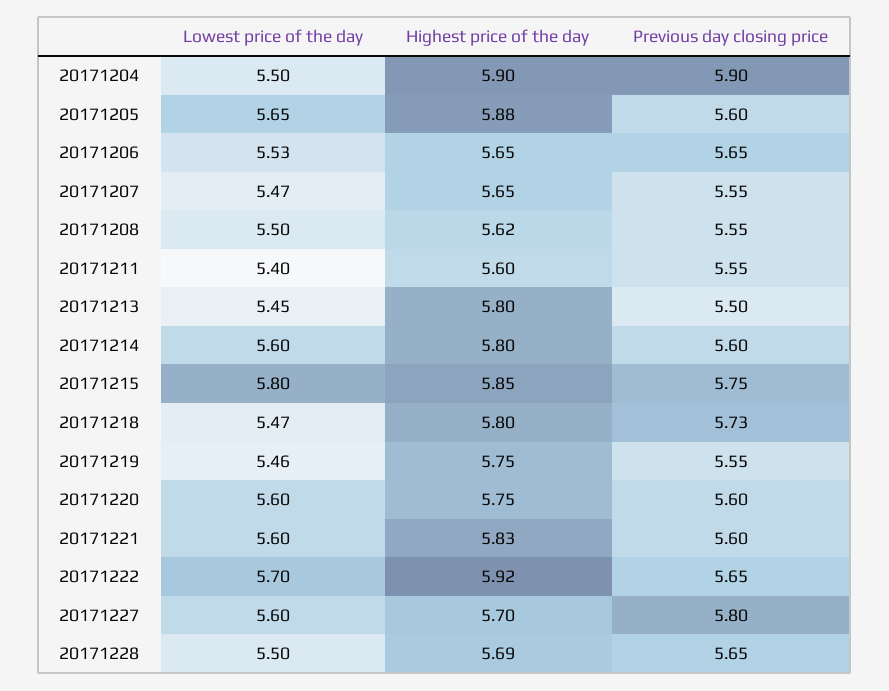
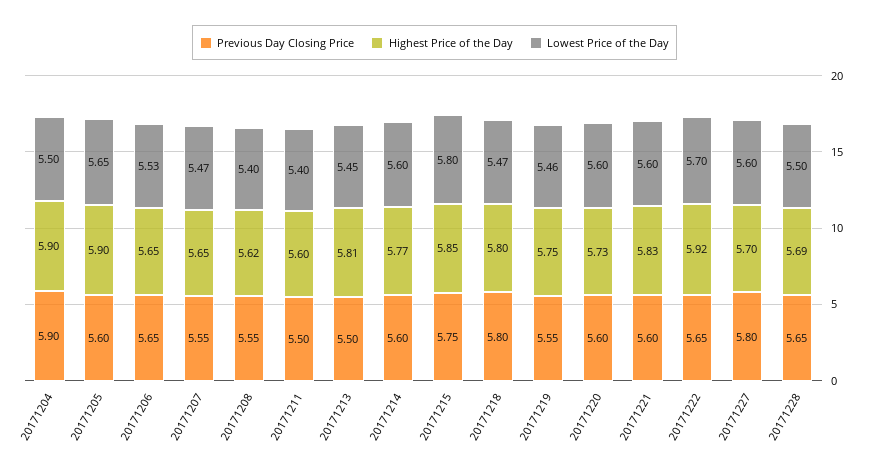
  {
    "Lowest price of the day": {
      "20171204": 5.5,
      "20171205": 5.65,
      "20171206": 5.53,
      "20171207": 5.47,
-     "20171208": 5.5,
+     "20171208": 5.4,
      "20171211": 5.4,
      "20171213": 5.45,
      "20171214": 5.6,
      "20171215": 5.8,
      "20171218": 5.47,
      "20171219": 5.46,
      "20171220": 5.6,
      "20171221": 5.6,
      "20171222": 5.7,
      "20171227": 5.6,
      "20171228": 5.5
    },
    "Highest price of the day": {
      "20171204": 5.9,
-     "20171205": 5.88,
+     "20171205": 5.9,
      "20171206": 5.65,
      "20171207": 5.65,
      "20171208": 5.62,
      "20171211": 5.6,
-     "20171213": 5.8,
+     "20171213": 5.81,
-     "20171214": 5.8,
+     "20171214": 5.77,
      "20171215": 5.85,
      "20171218": 5.8,
      "20171219": 5.75,
-     "20171220": 5.75,
+     "20171220": 5.73,
      "20171221": 5.83,
      "20171222": 5.92,
      "20171227": 5.7,
      "20171228": 5.69
    },
    "Previous day closing price": {
      "20171204": 5.9,
      "20171205": 5.6,
      "20171206": 5.65,
      "20171207": 5.55,
      "20171208": 5.55,
-     "20171211": 5.55,
+     "20171211": 5.5,
      "20171213": 5.5,
      "20171214": 5.6,
      "20171215": 5.75,
-     "20171218": 5.73,
+     "20171218": 5.8,
      "20171219": 5.55,
      "20171220": 5.6,
      "20171221": 5.6,
      "20171222": 5.65,
      "20171227": 5.8,
      "20171228": 5.65
    }
  }

